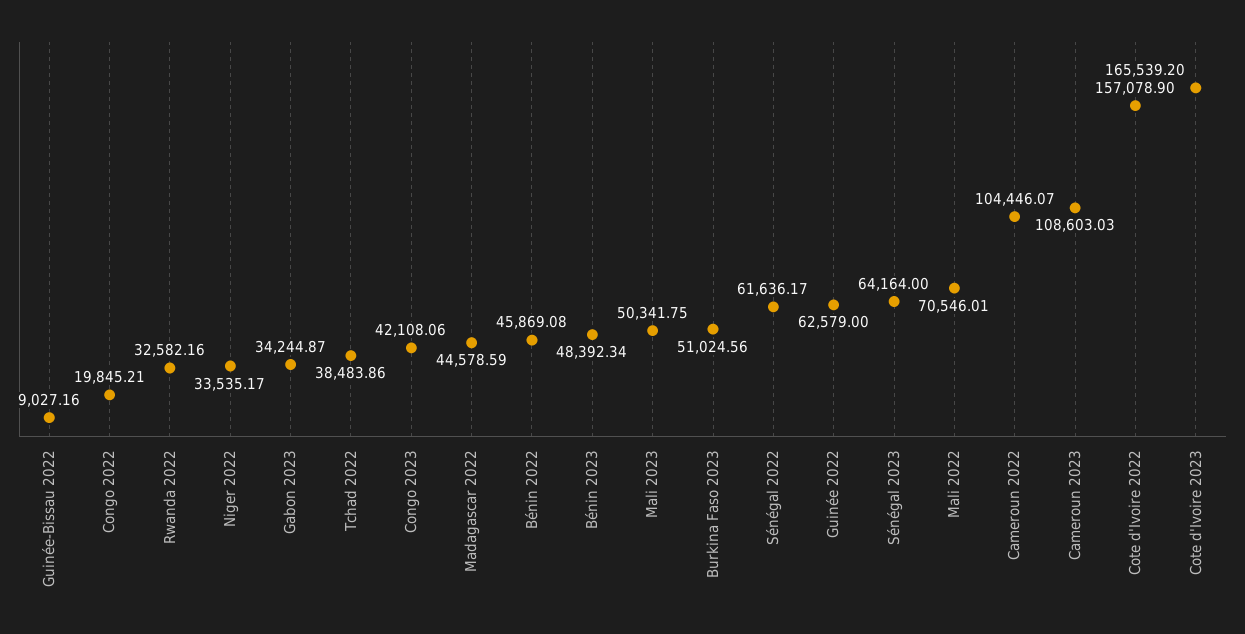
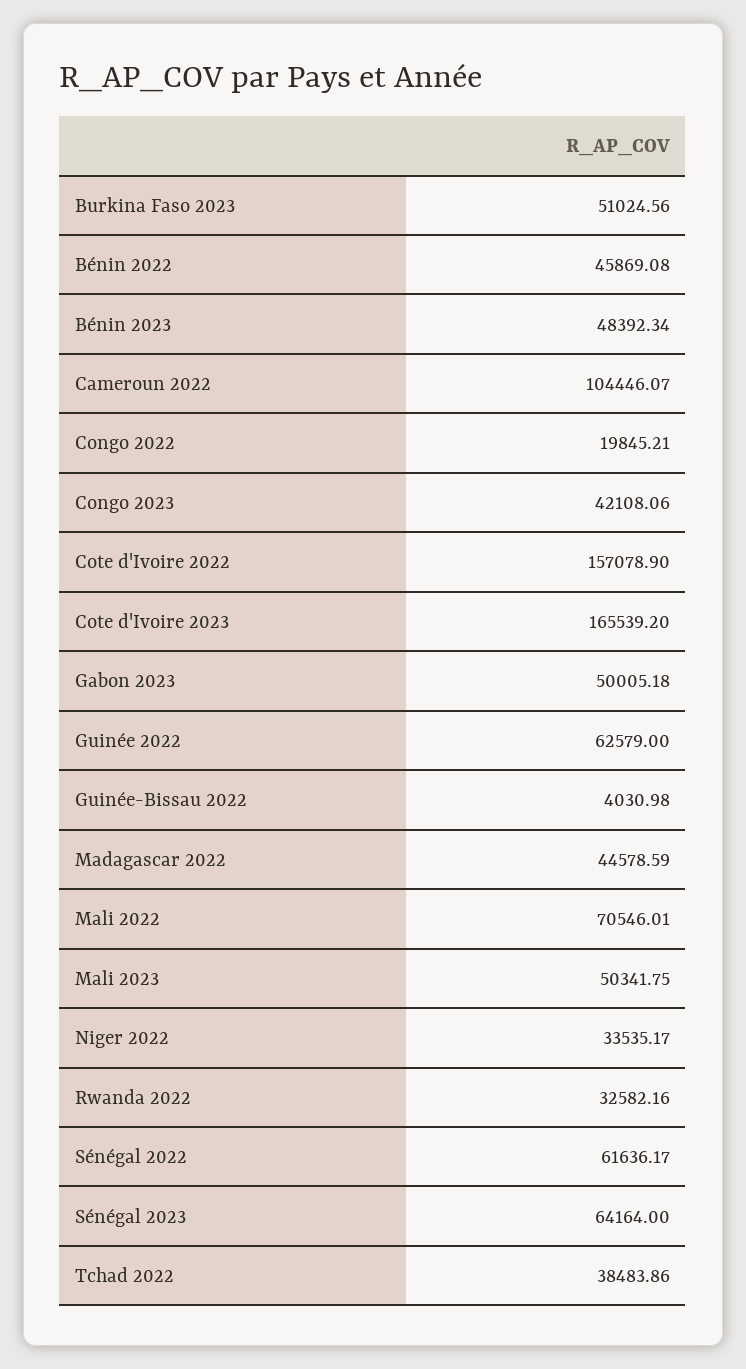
  {
-   "Guinée-Bissau 2022": 9027.16,
+   "Guinée-Bissau 2022": 4030.98,
    "Congo 2022": 19845.21,
    "Rwanda 2022": 32582.16,
    "Niger 2022": 33535.17,
-   "Gabon 2023": 34244.87,
+   "Gabon 2023": 50005.18,
    "Tchad 2022": 38483.86,
    "Congo 2023": 42108.06,
    "Madagascar 2022": 44578.59,
    "Bénin 2022": 45869.08,
    "Bénin 2023": 48392.34,
    "Mali 2023": 50341.75,
    "Burkina Faso 2023": 51024.56,
    "Sénégal 2022": 61636.17,
    "Guinée 2022": 62579,
    "Sénégal 2023": 64164,
    "Mali 2022": 70546.01,
    "Cameroun 2022": 104446.07,
-   "Cameroun 2023": 108603.03,
    "Cote d'Ivoire 2022": 157078.9,
    "Cote d'Ivoire 2023": 165539.2
  }

